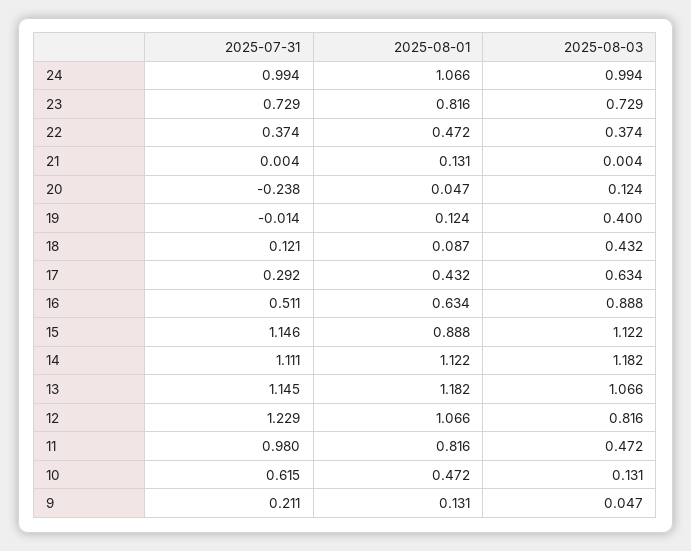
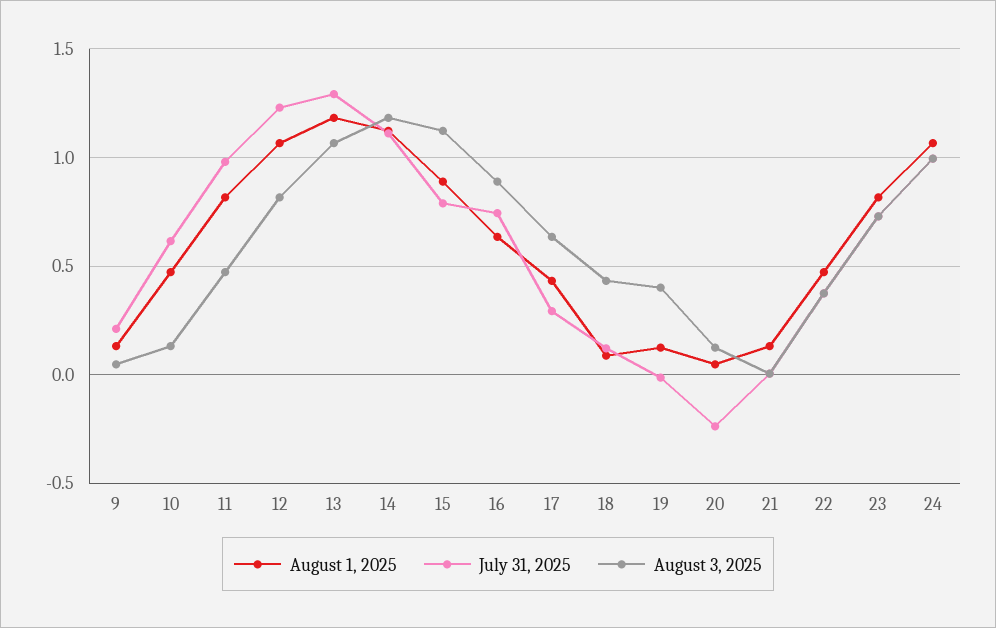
  {
    "2025-07-31": {
      "24": 0.994,
      "23": 0.729,
      "22": 0.374,
      "21": 0.004,
      "20": -0.238,
      "19": -0.014,
      "18": 0.121,
      "17": 0.292,
-     "16": 0.511,
+     "16": 0.75,
-     "15": 1.146,
+     "15": 0.8,
      "14": 1.111,
-     "13": 1.145,
+     "13": 1.3,
      "12": 1.229,
      "11": 0.98,
      "10": 0.615,
      "9": 0.211
    },
    "2025-08-01": {
      "24": 1.066,
      "23": 0.816,
      "22": 0.472,
      "21": 0.131,
      "20": 0.047,
      "19": 0.124,
      "18": 0.087,
      "17": 0.432,
      "16": 0.634,
      "15": 0.888,
      "14": 1.122,
      "13": 1.182,
      "12": 1.066,
      "11": 0.816,
      "10": 0.472,
      "9": 0.131
    },
    "2025-08-03": {
      "24": 0.994,
      "23": 0.729,
      "22": 0.374,
      "21": 0.004,
      "20": 0.124,
      "19": 0.4,
      "18": 0.432,
      "17": 0.634,
      "16": 0.888,
      "15": 1.122,
      "14": 1.182,
      "13": 1.066,
      "12": 0.816,
      "11": 0.472,
      "10": 0.131,
      "9": 0.047
    }
  }

